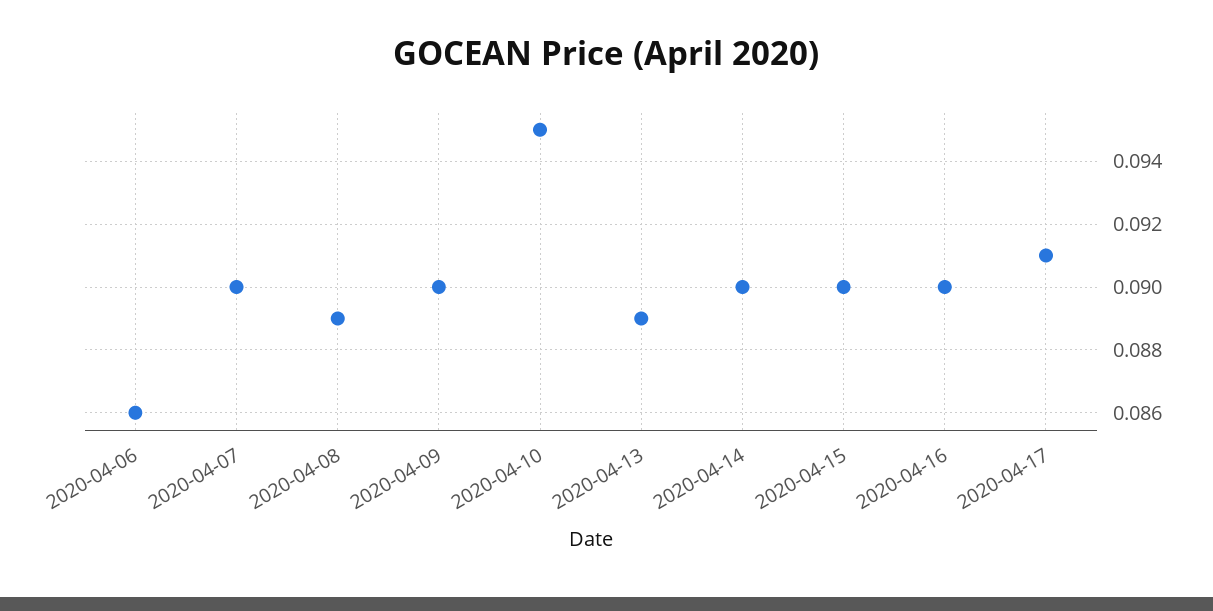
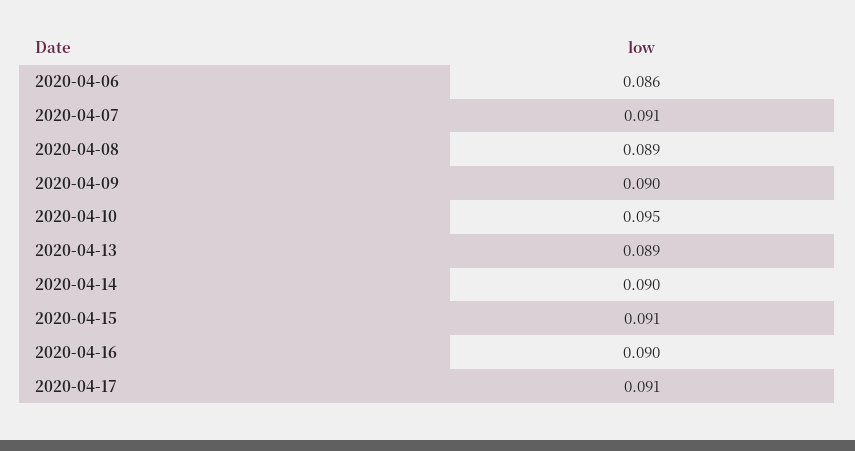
  {
    "2020-04-06": 0.086,
-   "2020-04-07": 0.09,
+   "2020-04-07": 0.091,
    "2020-04-08": 0.089,
    "2020-04-09": 0.09,
    "2020-04-10": 0.095,
    "2020-04-13": 0.089,
    "2020-04-14": 0.09,
-   "2020-04-15": 0.09,
+   "2020-04-15": 0.091,
    "2020-04-16": 0.09,
    "2020-04-17": 0.091
  }

